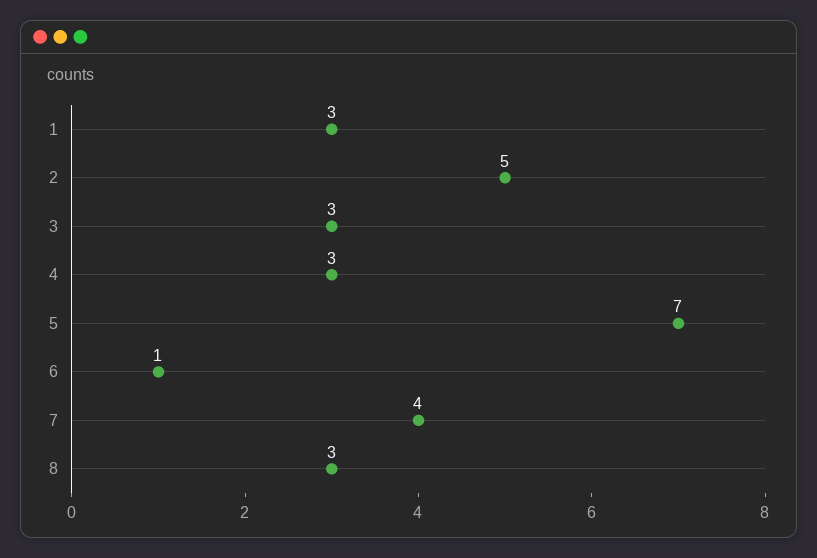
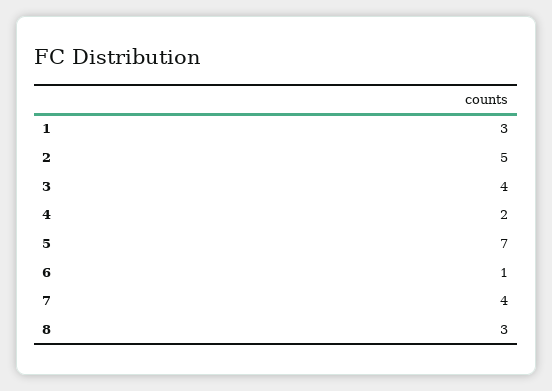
  {
    "1": 3,
    "2": 5,
-   "3": 3,
+   "3": 4,
-   "4": 3,
+   "4": 2,
    "5": 7,
    "6": 1,
    "7": 4,
    "8": 3
  }

